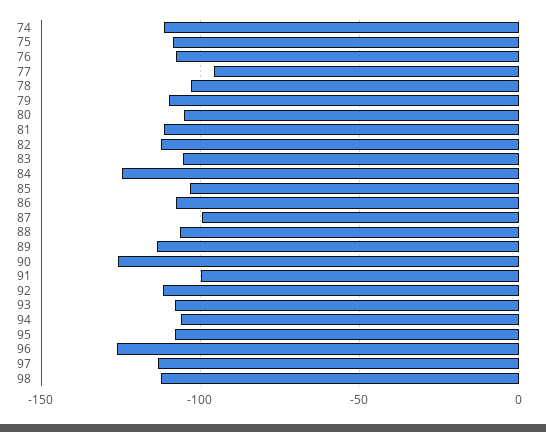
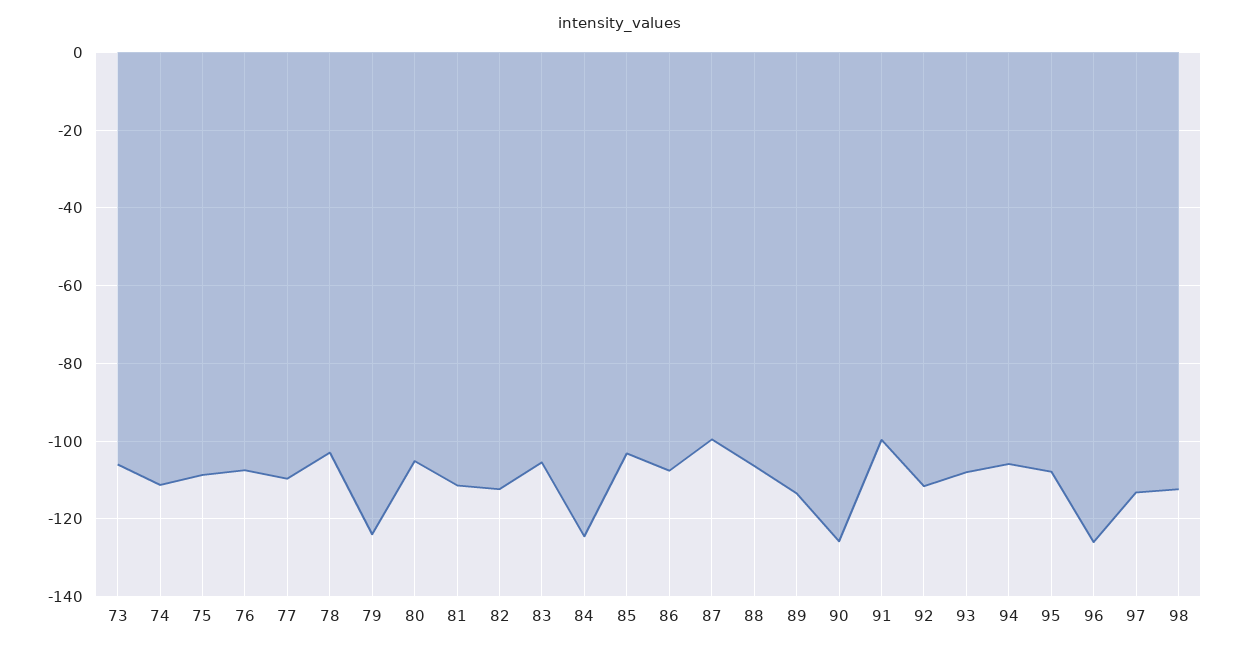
  {
    "74": -112,
    "75": -108,
    "76": -108,
-   "77": -95,
+   "77": -110,
    "78": -104,
-   "79": -110,
+   "79": -124,
    "80": -106,
    "81": -112,
    "82": -112,
    "83": -106,
    "84": -124,
    "85": -104,
    "86": -108,
    "87": -100,
    "88": -106,
    "89": -114,
    "90": -126,
    "91": -100,
    "92": -112,
    "93": -108,
    "94": -106,
    "95": -108,
    "96": -126,
    "97": -114,
-   "98": -112
+   "98": -112,
+   "73": -106
  }

